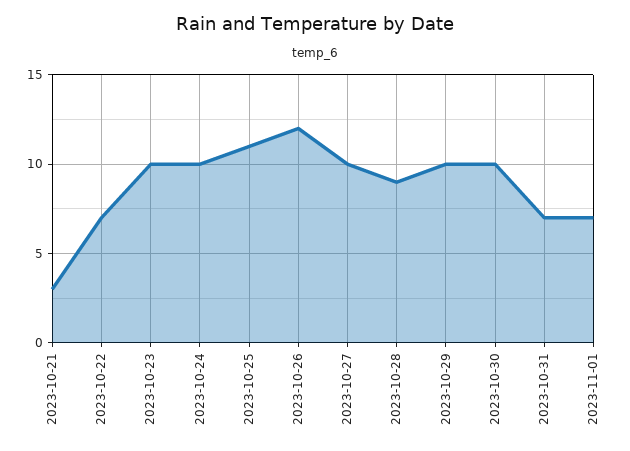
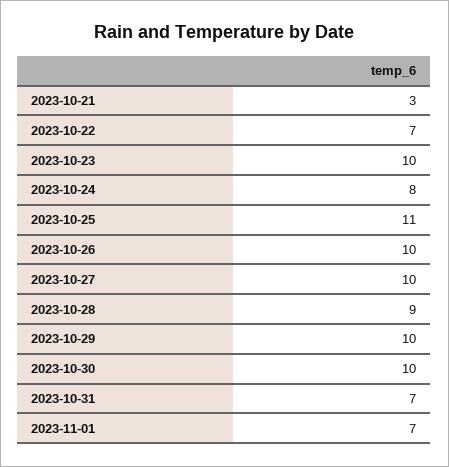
  {
    "2023-10-21": 3,
    "2023-10-22": 7,
    "2023-10-23": 10,
-   "2023-10-24": 10,
+   "2023-10-24": 8,
    "2023-10-25": 11,
-   "2023-10-26": 12,
+   "2023-10-26": 10,
    "2023-10-27": 10,
    "2023-10-28": 9,
    "2023-10-29": 10,
    "2023-10-30": 10,
    "2023-10-31": 7,
    "2023-11-01": 7
  }

